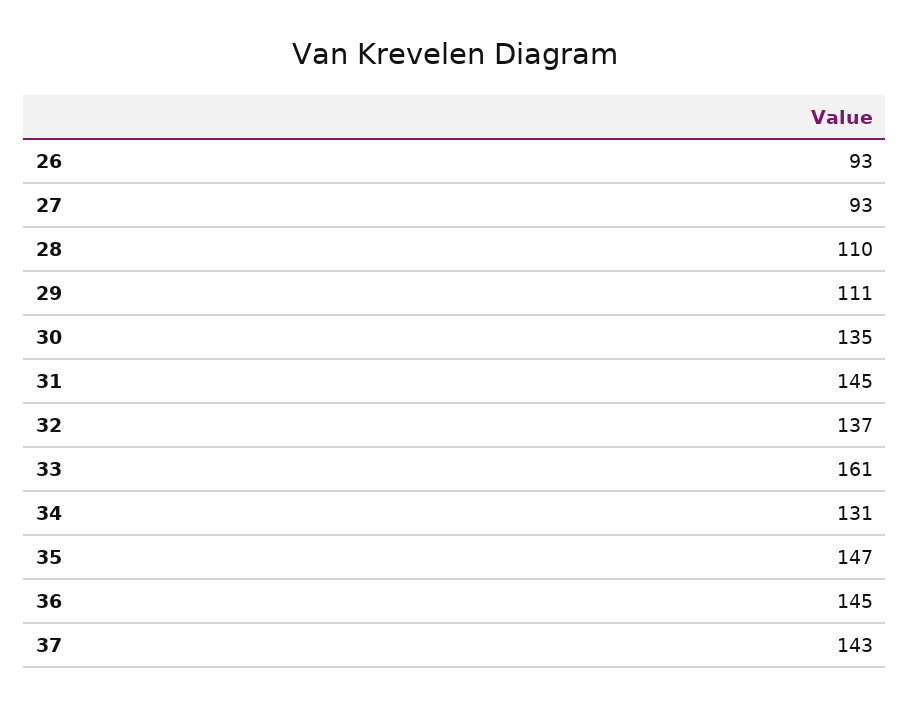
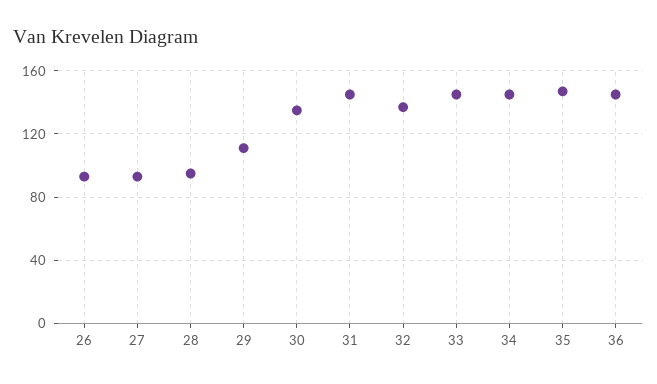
  {
    "26": 93,
    "27": 93,
-   "28": 110,
+   "28": 95,
    "29": 111,
    "30": 135,
    "31": 145,
    "32": 137,
-   "33": 161,
+   "33": 145,
-   "34": 131,
+   "34": 145,
    "35": 147,
-   "36": 145,
+   "36": 145
-   "37": 143
  }

